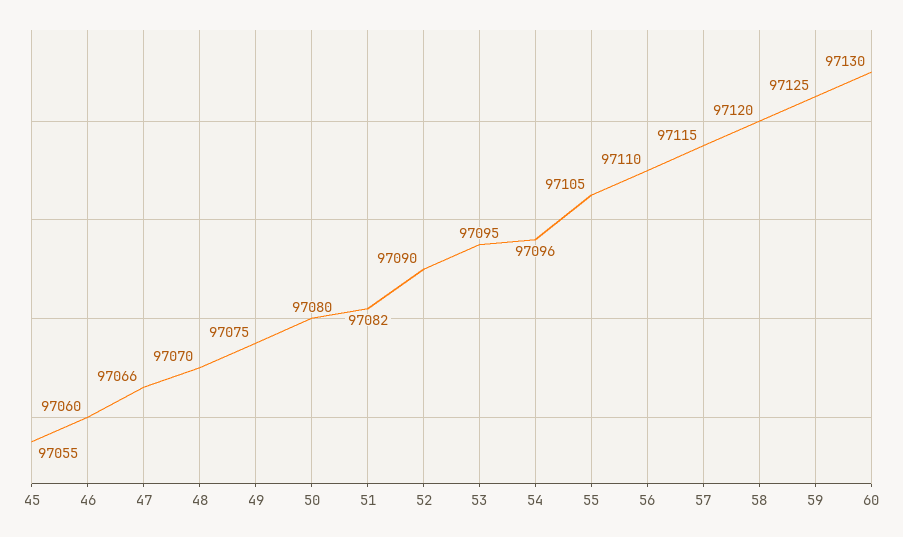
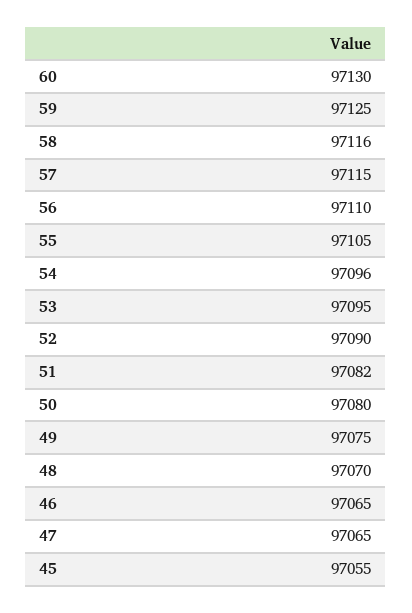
  {
    "45": 97055,
-   "46": 97060,
+   "46": 97065,
-   "47": 97066,
+   "47": 97065,
    "48": 97070,
    "49": 97075,
    "50": 97080,
    "51": 97082,
    "52": 97090,
    "53": 97095,
    "54": 97096,
    "55": 97105,
    "56": 97110,
    "57": 97115,
-   "58": 97120,
+   "58": 97116,
    "59": 97125,
    "60": 97130
  }

